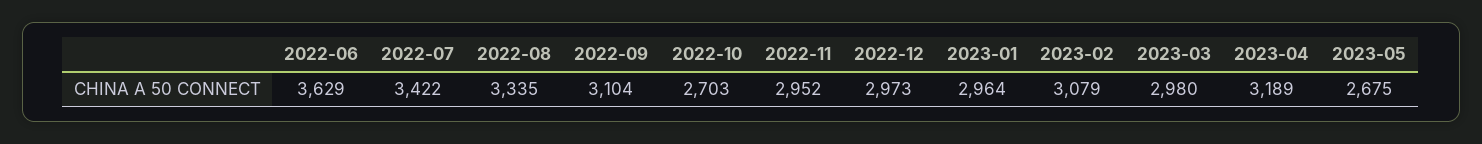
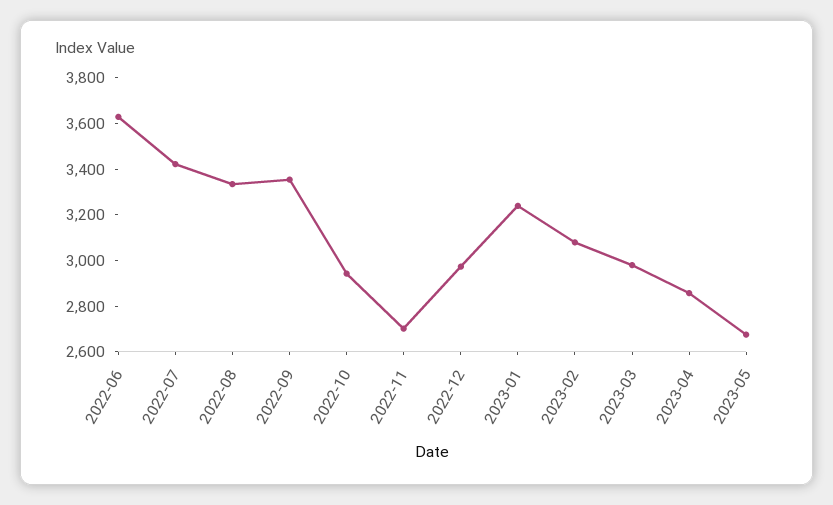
  {
    "2022-06": 3629,
    "2022-07": 3422,
    "2022-08": 3335,
-   "2022-09": 3104,
+   "2022-09": 3350,
-   "2022-10": 2703,
+   "2022-10": 2950,
-   "2022-11": 2952,
+   "2022-11": 2700,
    "2022-12": 2973,
-   "2023-01": 2964,
+   "2023-01": 3250,
    "2023-02": 3079,
    "2023-03": 2980,
-   "2023-04": 3189,
+   "2023-04": 2850,
    "2023-05": 2675
  }

